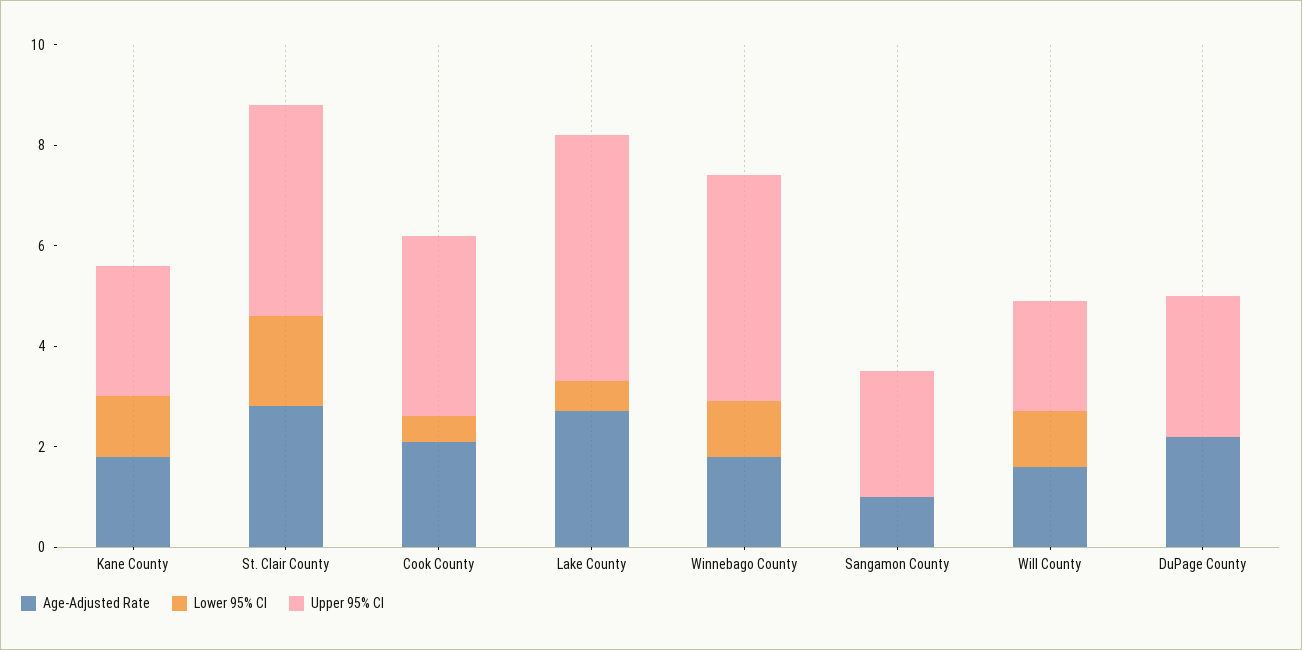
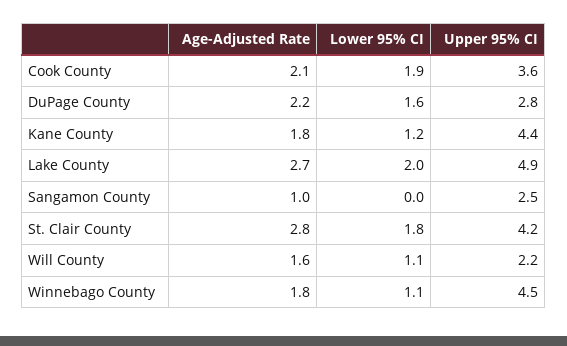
  {
    "Age-Adjusted Rate": {
      "Kane County": 1.8,
      "St. Clair County": 2.8,
      "Cook County": 2.1,
      "Lake County": 2.7,
      "Winnebago County": 1.8,
      "Sangamon County": 1,
      "Will County": 1.6,
      "DuPage County": 2.2
    },
    "Lower 95% CI": {
      "Kane County": 1.2,
      "St. Clair County": 1.8,
-     "Cook County": 0.5,
+     "Cook County": 1.9,
-     "Lake County": 0.5,
+     "Lake County": 2,
      "Winnebago County": 1.1,
      "Sangamon County": 0,
      "Will County": 1.1,
-     "DuPage County": 0
+     "DuPage County": 1.6
    },
    "Upper 95% CI": {
-     "Kane County": 2.5,
+     "Kane County": 4.4,
      "St. Clair County": 4.2,
      "Cook County": 3.6,
      "Lake County": 4.9,
      "Winnebago County": 4.5,
      "Sangamon County": 2.5,
      "Will County": 2.2,
      "DuPage County": 2.8
    }
  }

